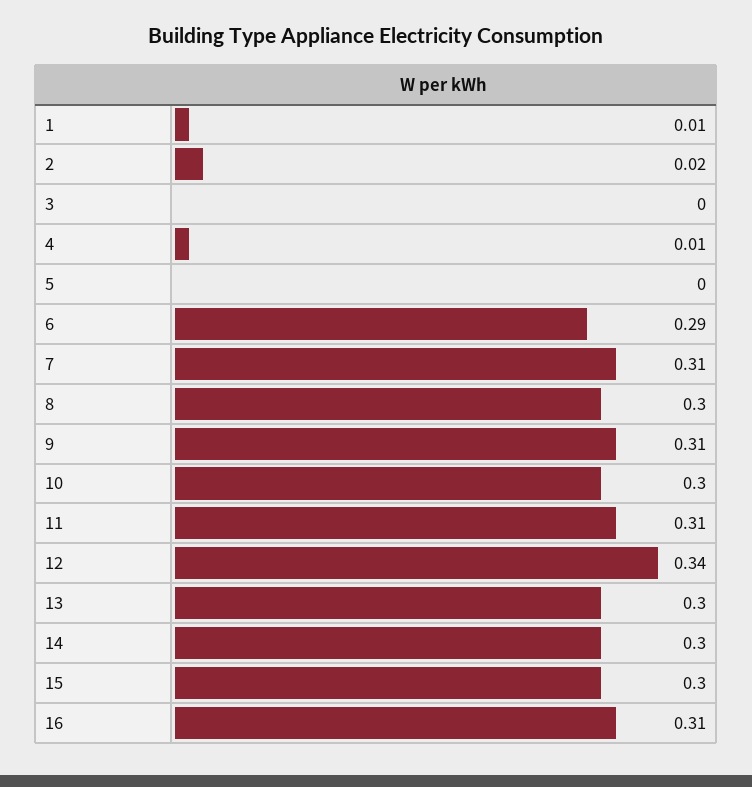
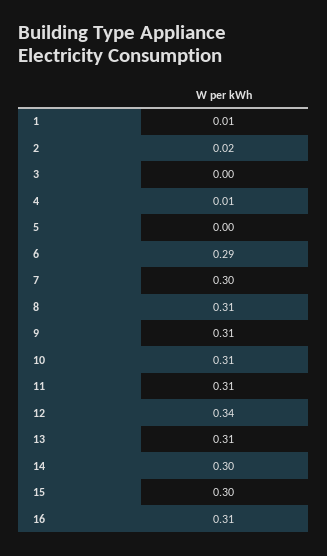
  {
    "1": 0.01,
    "2": 0.02,
    "3": 0,
    "4": 0.01,
    "5": 0,
    "6": 0.29,
-   "7": 0.31,
+   "7": 0.3,
-   "8": 0.3,
+   "8": 0.31,
    "9": 0.31,
-   "10": 0.3,
+   "10": 0.31,
    "11": 0.31,
    "12": 0.34,
-   "13": 0.3,
+   "13": 0.31,
    "14": 0.3,
    "15": 0.3,
    "16": 0.31
  }

